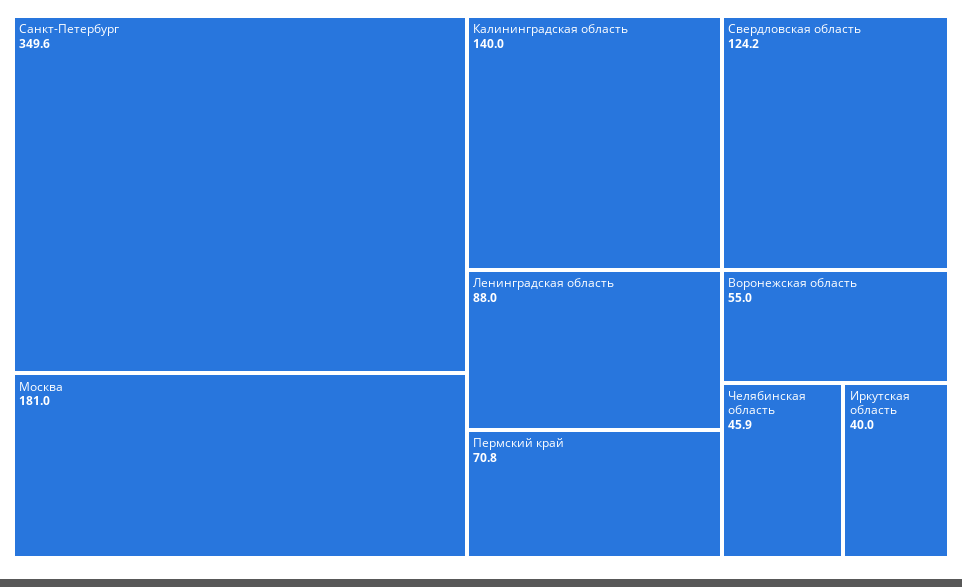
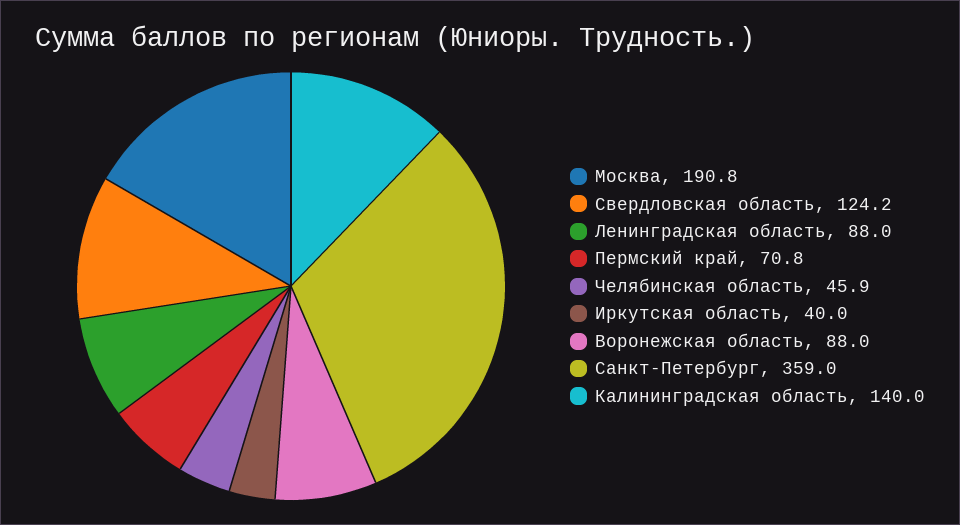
  {
-   "Санкт-Петербург": 349.6,
+   "Санкт-Петербург": 359,
-   "Москва": 181,
+   "Москва": 190.8,
    "Калининградская область": 140,
    "Свердловская область": 124.2,
    "Ленинградская область": 88,
    "Пермский край": 70.8,
-   "Воронежская область": 55,
+   "Воронежская область": 88,
    "Челябинская область": 45.9,
    "Иркутская область": 40
  }

